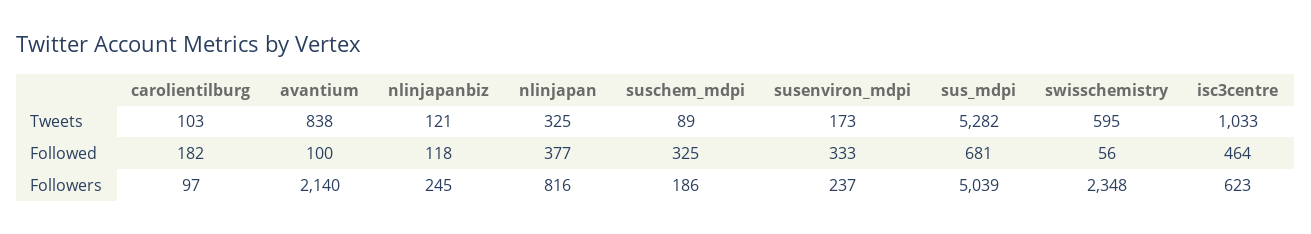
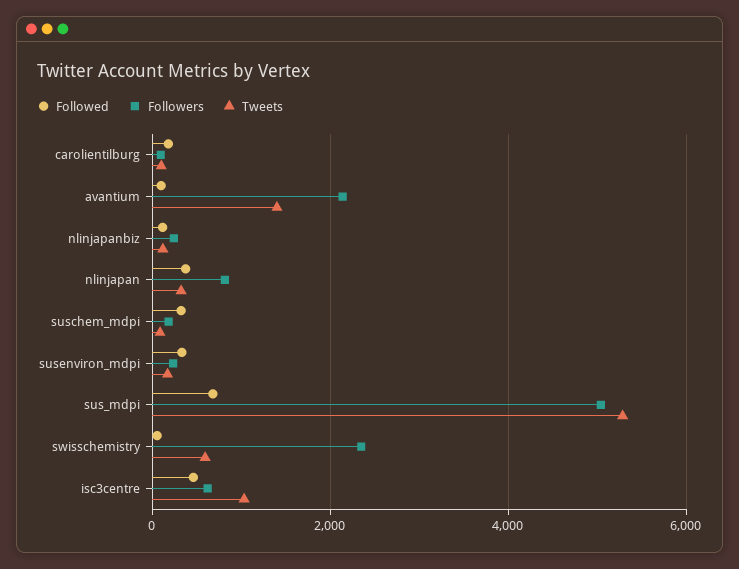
  {
    "Tweets": {
      "carolientilburg": 103,
-     "avantium": 838,
+     "avantium": 1400,
      "nlinjapanbiz": 121,
      "nlinjapan": 325,
      "suschem_mdpi": 89,
      "susenviron_mdpi": 173,
      "sus_mdpi": 5282,
      "swisschemistry": 595,
      "isc3centre": 1033
    },
    "Followed": {
      "carolientilburg": 182,
      "avantium": 100,
      "nlinjapanbiz": 118,
      "nlinjapan": 377,
      "suschem_mdpi": 325,
      "susenviron_mdpi": 333,
      "sus_mdpi": 681,
      "swisschemistry": 56,
      "isc3centre": 464
    },
    "Followers": {
      "carolientilburg": 97,
      "avantium": 2140,
      "nlinjapanbiz": 245,
      "nlinjapan": 816,
      "suschem_mdpi": 186,
      "susenviron_mdpi": 237,
      "sus_mdpi": 5039,
      "swisschemistry": 2348,
      "isc3centre": 623
    }
  }

